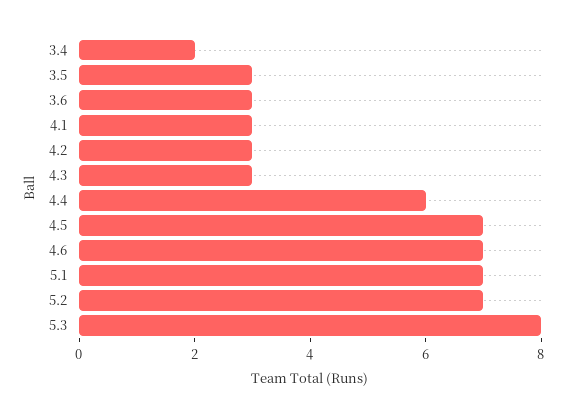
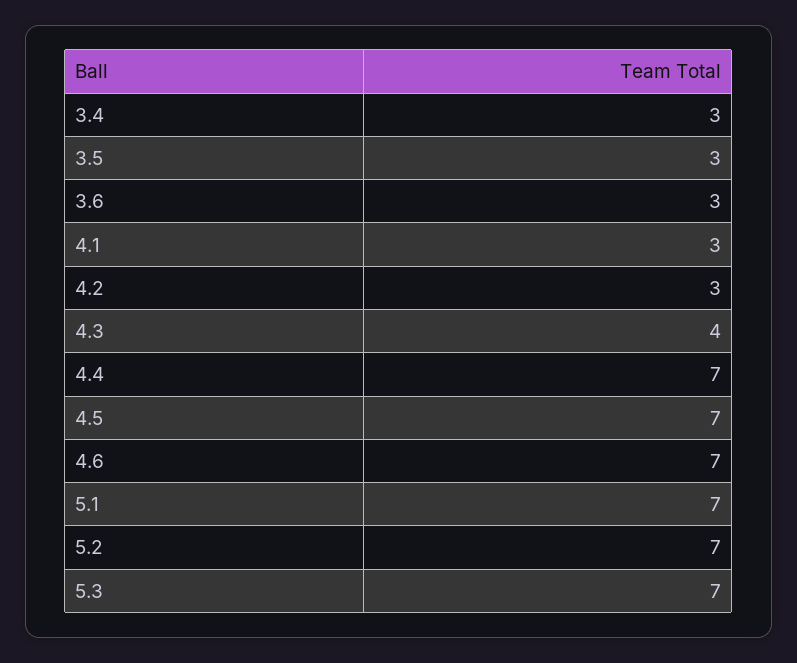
  {
-   "3.4": 2,
+   "3.4": 3,
    "3.5": 3,
    "3.6": 3,
    "4.1": 3,
    "4.2": 3,
-   "4.3": 3,
+   "4.3": 4,
-   "4.4": 6,
+   "4.4": 7,
    "4.5": 7,
    "4.6": 7,
    "5.1": 7,
    "5.2": 7,
-   "5.3": 8
+   "5.3": 7
  }

